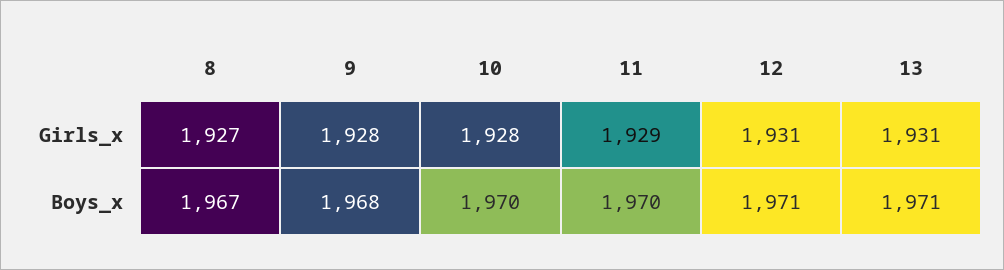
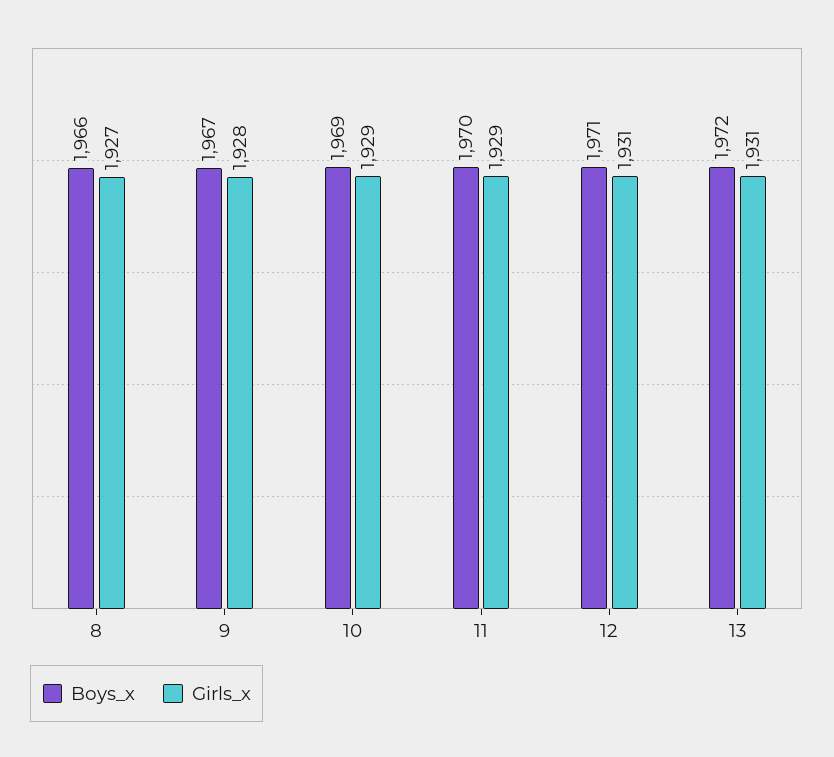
  {
    "Girls_x": {
      "8": 1927,
      "9": 1928,
-     "10": 1928,
+     "10": 1929,
      "11": 1929,
      "12": 1931,
      "13": 1931
    },
    "Boys_x": {
-     "8": 1967,
+     "8": 1966,
-     "9": 1968,
+     "9": 1967,
-     "10": 1970,
+     "10": 1969,
      "11": 1970,
      "12": 1971,
-     "13": 1971
+     "13": 1972
    }
  }

